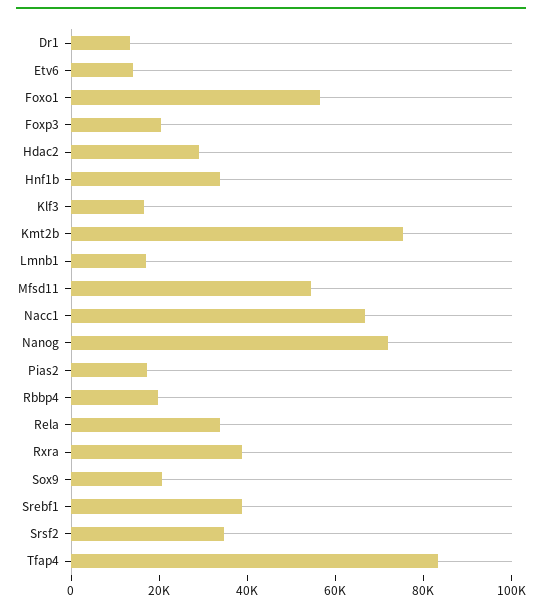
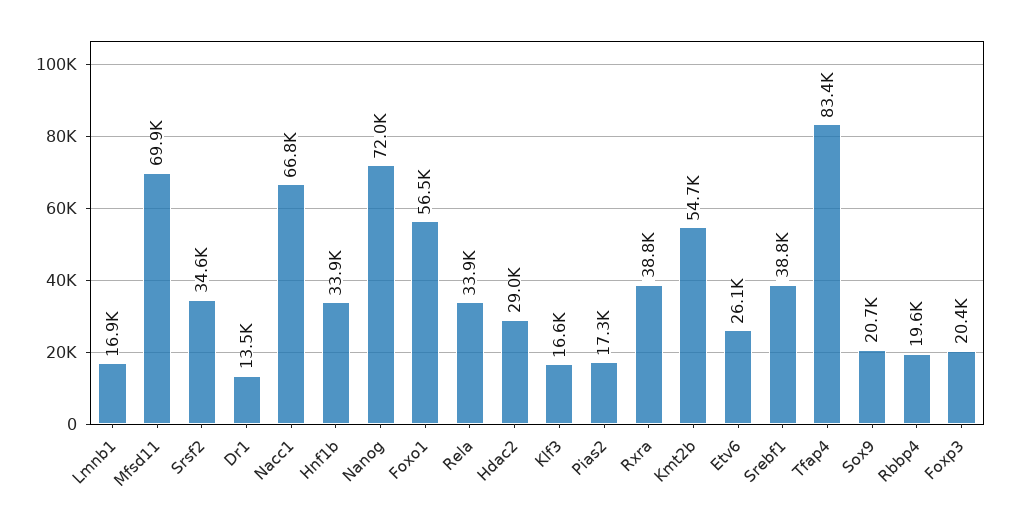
  {
    "Dr1": 13500,
-   "Etv6": 15000,
+   "Etv6": 26100,
    "Foxo1": 56500,
    "Foxp3": 20400,
    "Hdac2": 29000,
    "Hnf1b": 33900,
    "Klf3": 16600,
-   "Kmt2b": 75000,
+   "Kmt2b": 54700,
    "Lmnb1": 16900,
-   "Mfsd11": 55000,
+   "Mfsd11": 69900,
    "Nacc1": 66800,
    "Nanog": 72000,
    "Pias2": 17300,
    "Rbbp4": 19600,
    "Rela": 33900,
    "Rxra": 38800,
    "Sox9": 20700,
    "Srebf1": 38800,
    "Srsf2": 34600,
    "Tfap4": 83400
  }

